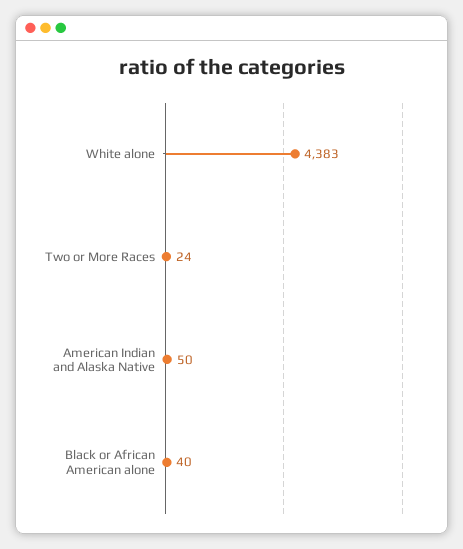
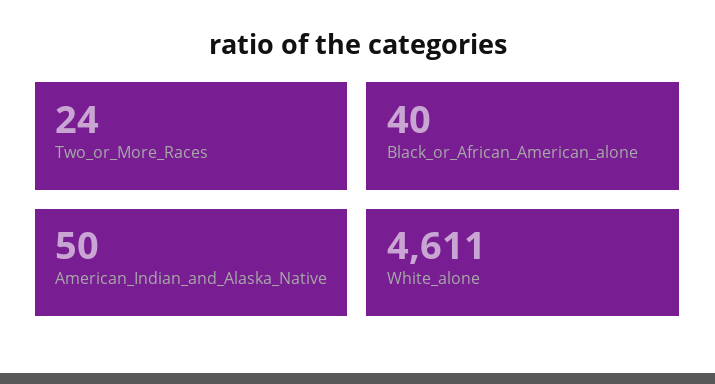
  {
-   "White alone": 4383,
+   "White alone": 4611,
    "Two or More Races": 24,
    "American Indian and Alaska Native": 50,
    "Black or African American alone": 40
  }

